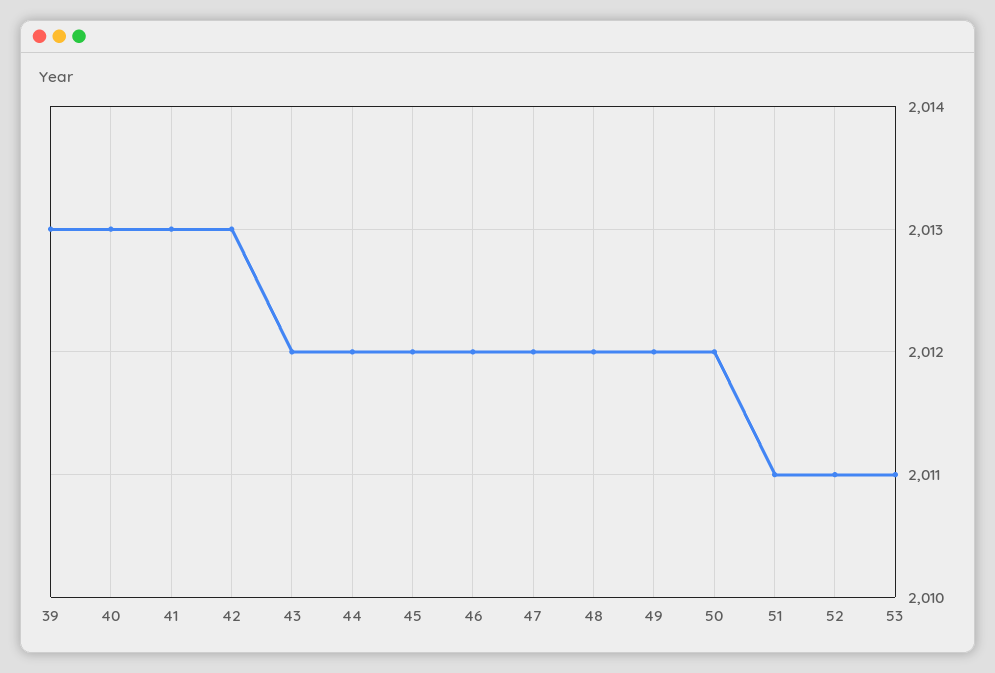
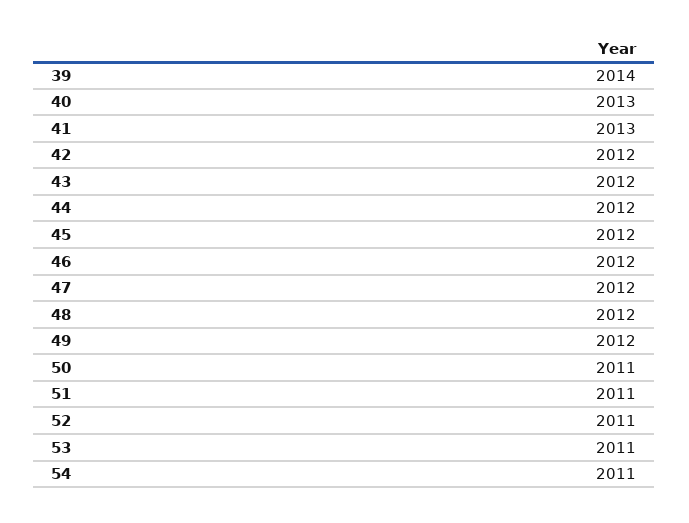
  {
-   "39": 2013,
+   "39": 2014,
    "40": 2013,
    "41": 2013,
-   "42": 2013,
+   "42": 2012,
    "43": 2012,
    "44": 2012,
    "45": 2012,
    "46": 2012,
    "47": 2012,
    "48": 2012,
    "49": 2012,
-   "50": 2012,
+   "50": 2011,
    "51": 2011,
    "52": 2011,
-   "53": 2011
+   "53": 2011,
+   "54": 2011
  }

